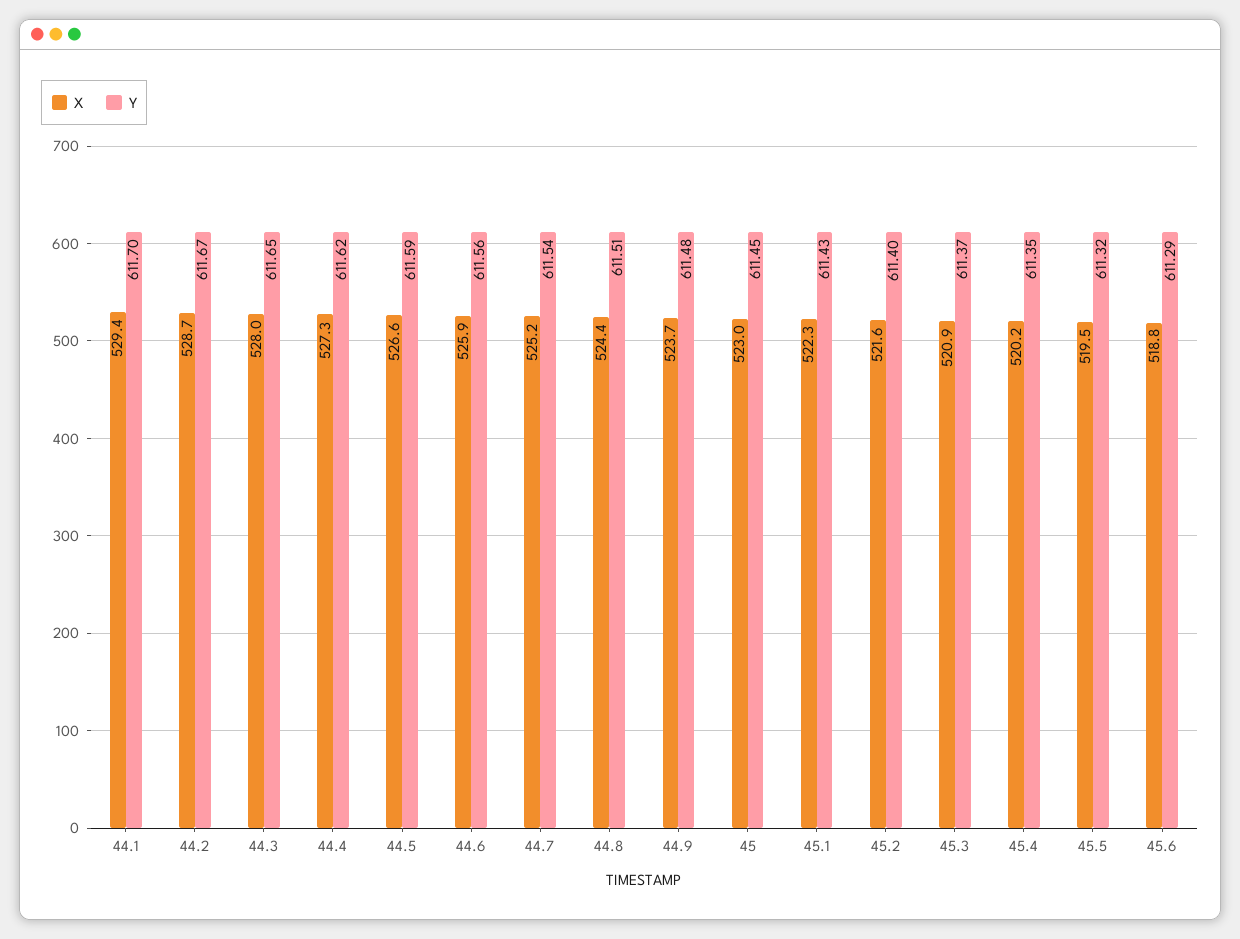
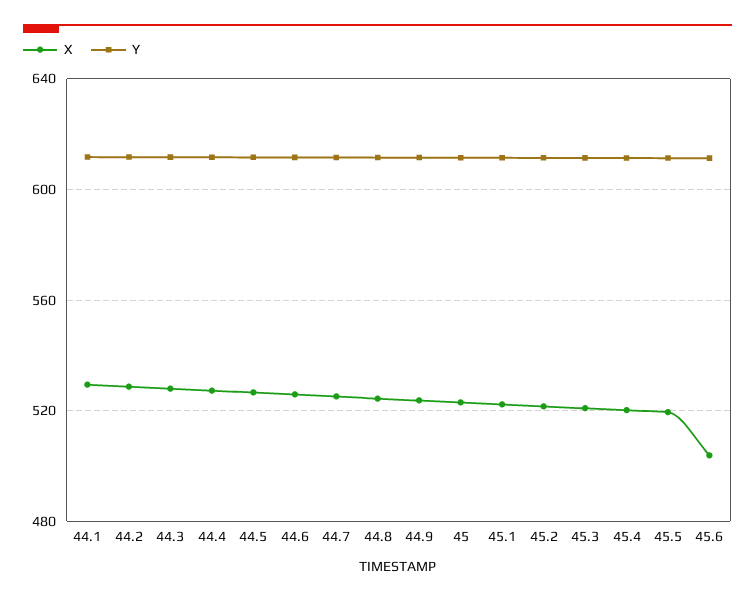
  {
    "X": {
      "44.1": 529.4,
      "44.2": 528.7,
      "44.3": 528,
      "44.4": 527.3,
      "44.5": 526.6,
      "44.6": 525.9,
      "44.7": 525.2,
      "44.8": 524.4,
      "44.9": 523.7,
      "45": 523,
      "45.1": 522.3,
      "45.2": 521.6,
      "45.3": 520.9,
      "45.4": 520.2,
      "45.5": 519.5,
-     "45.6": 518.8
+     "45.6": 505
    },
    "Y": {
      "44.1": 611.7,
      "44.2": 611.67,
      "44.3": 611.65,
      "44.4": 611.62,
      "44.5": 611.59,
      "44.6": 611.56,
      "44.7": 611.54,
      "44.8": 611.51,
      "44.9": 611.48,
      "45": 611.45,
      "45.1": 611.43,
      "45.2": 611.4,
      "45.3": 611.37,
      "45.4": 611.35,
      "45.5": 611.32,
      "45.6": 611.29
    }
  }

